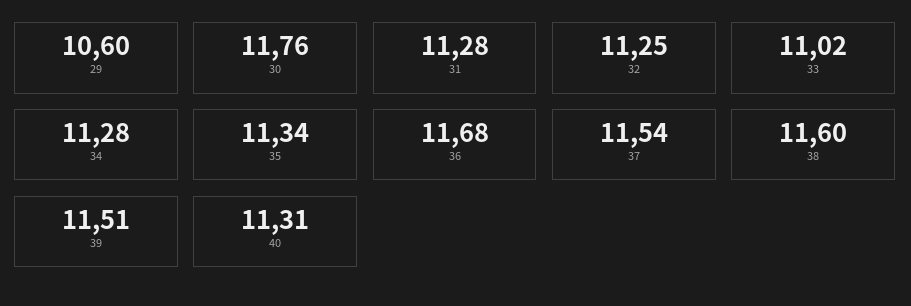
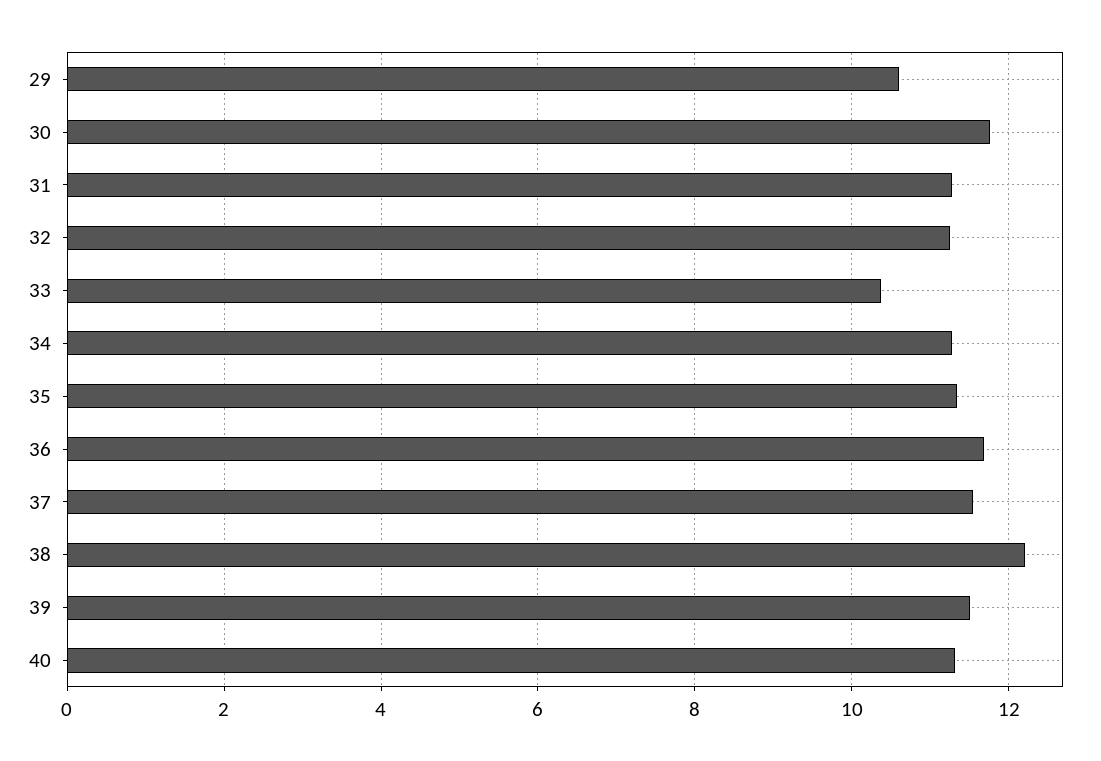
  {
    "29": 10.6,
    "30": 11.76,
    "31": 11.28,
    "32": 11.25,
-   "33": 11.02,
+   "33": 10.4,
    "34": 11.28,
    "35": 11.34,
    "36": 11.68,
    "37": 11.54,
-   "38": 11.6,
+   "38": 12.2,
    "39": 11.51,
    "40": 11.31
  }

